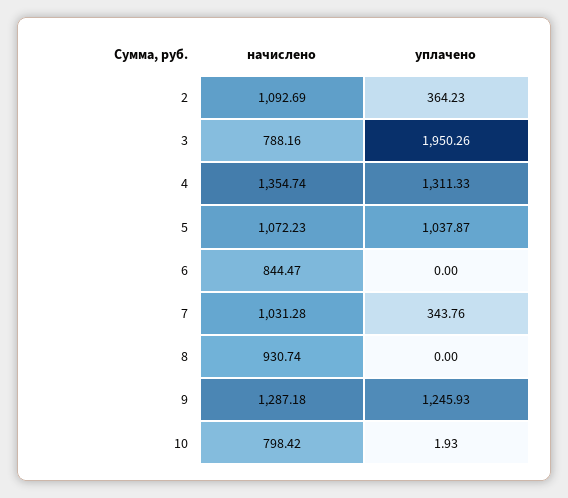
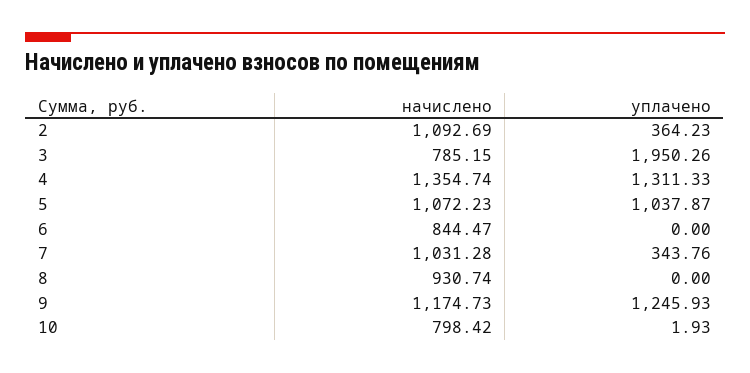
  {
    "начислено": {
      "2": 1092.69,
-     "3": 788.16,
+     "3": 785.15,
      "4": 1354.74,
      "5": 1072.23,
      "6": 844.47,
      "7": 1031.28,
      "8": 930.74,
-     "9": 1287.18,
+     "9": 1174.73,
      "10": 798.42
    },
    "уплачено": {
      "2": 364.23,
      "3": 1950.26,
      "4": 1311.33,
      "5": 1037.87,
      "6": 0,
      "7": 343.76,
      "8": 0,
      "9": 1245.93,
      "10": 1.93
    }
  }

